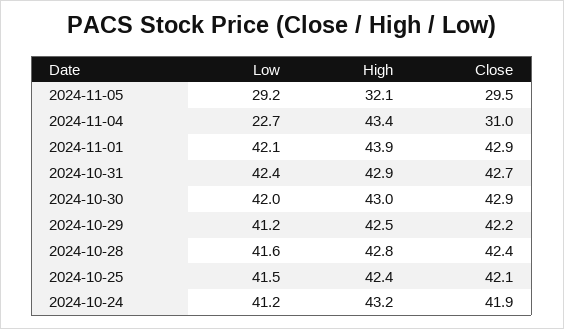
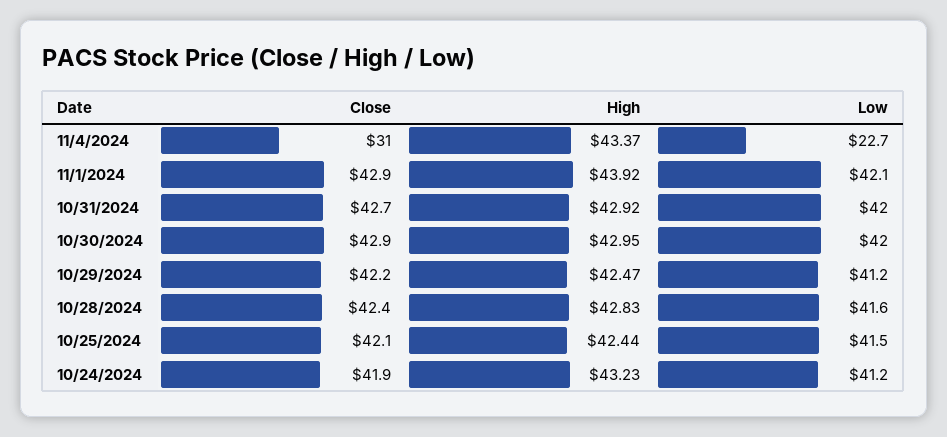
  {
    "Low": {
-     "2024-11-05": 29.2,
      "2024-11-04": 22.7,
      "2024-11-01": 42.1,
-     "2024-10-31": 42.4,
+     "2024-10-31": 42,
      "2024-10-30": 42,
      "2024-10-29": 41.2,
      "2024-10-28": 41.6,
      "2024-10-25": 41.5,
      "2024-10-24": 41.2
    },
    "High": {
-     "2024-11-05": 32.1,
      "2024-11-04": 43.37,
      "2024-11-01": 43.92,
      "2024-10-31": 42.92,
      "2024-10-30": 42.95,
      "2024-10-29": 42.47,
      "2024-10-28": 42.83,
      "2024-10-25": 42.44,
      "2024-10-24": 43.23
    },
    "Close": {
-     "2024-11-05": 29.5,
      "2024-11-04": 31,
      "2024-11-01": 42.9,
      "2024-10-31": 42.7,
      "2024-10-30": 42.9,
      "2024-10-29": 42.2,
      "2024-10-28": 42.4,
      "2024-10-25": 42.1,
      "2024-10-24": 41.9
    }
  }

